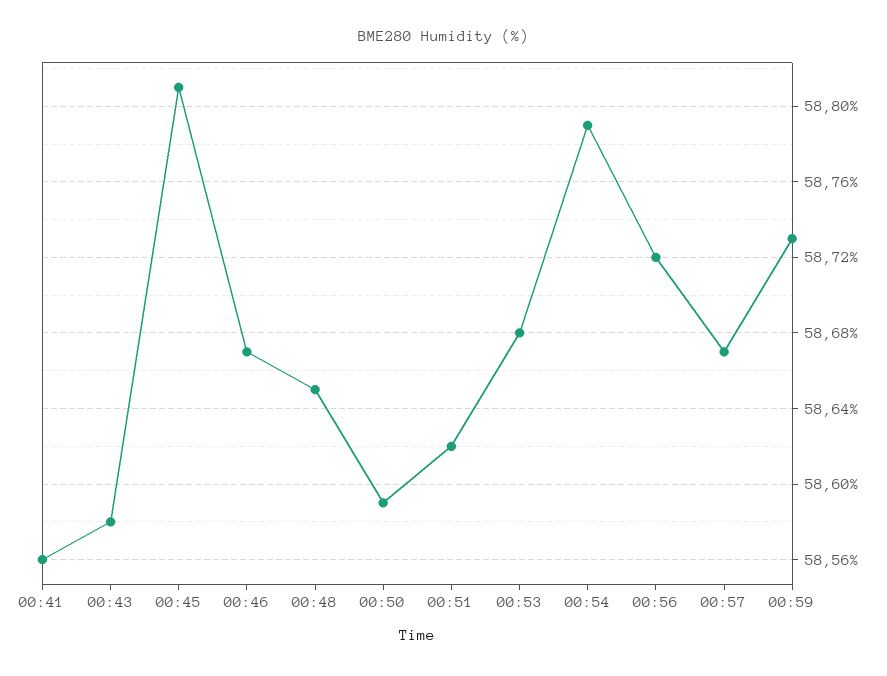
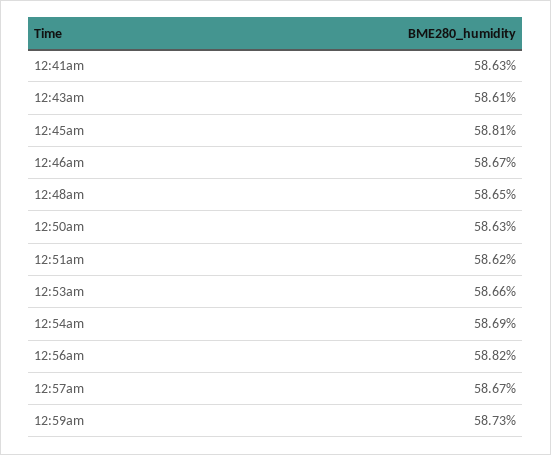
  {
-   "00:41": 58.56,
+   "00:41": 58.63,
-   "00:43": 58.58,
+   "00:43": 58.61,
    "00:45": 58.81,
    "00:46": 58.67,
    "00:48": 58.65,
-   "00:50": 58.59,
+   "00:50": 58.63,
    "00:51": 58.62,
-   "00:53": 58.68,
+   "00:53": 58.66,
-   "00:54": 58.79,
+   "00:54": 58.69,
-   "00:56": 58.72,
+   "00:56": 58.82,
    "00:57": 58.67,
    "00:59": 58.73
  }

